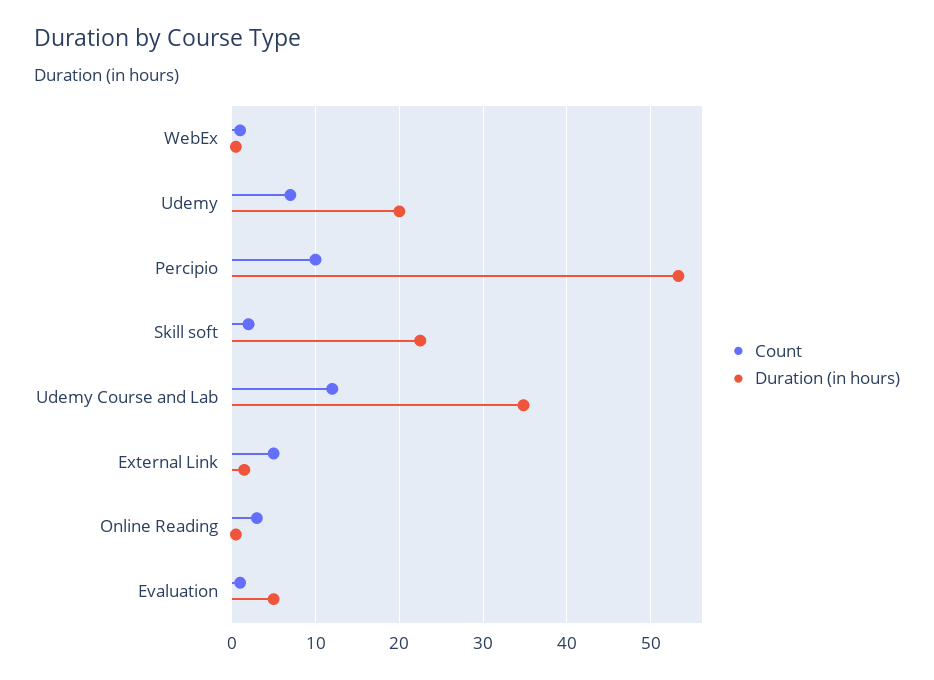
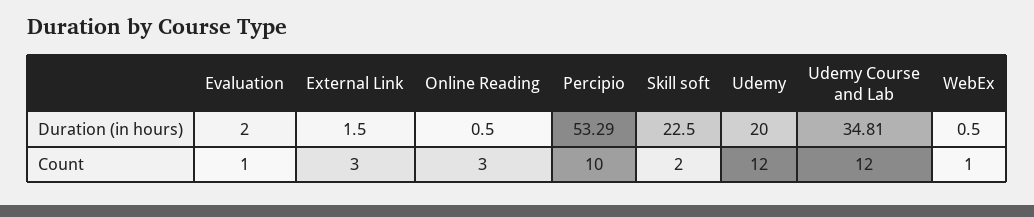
  {
    "Count": {
      "WebEx": 1,
-     "Udemy": 7,
+     "Udemy": 12,
      "Percipio": 10,
      "Skill soft": 2,
      "Udemy Course and Lab": 12,
-     "External Link": 5,
+     "External Link": 3,
      "Online Reading": 3,
      "Evaluation": 1
    },
    "Duration (in hours)": {
      "WebEx": 0.5,
      "Udemy": 20,
      "Percipio": 53.29,
      "Skill soft": 22.5,
      "Udemy Course and Lab": 34.81,
      "External Link": 1.5,
      "Online Reading": 0.5,
-     "Evaluation": 5
+     "Evaluation": 2
    }
  }

